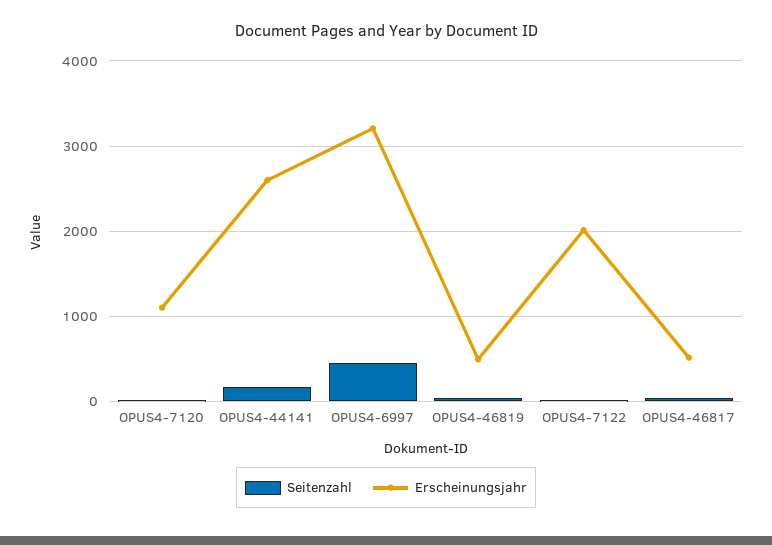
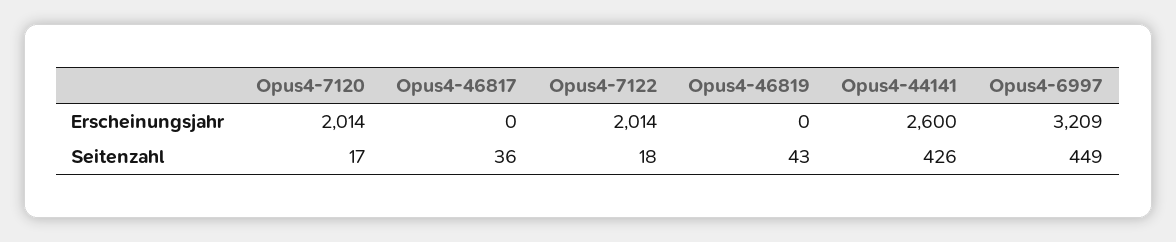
  {
    "Seitenzahl": {
      "OPUS4-7120": 17,
-     "OPUS4-44141": 200,
+     "OPUS4-44141": 426,
      "OPUS4-6997": 449,
      "OPUS4-46819": 43,
      "OPUS4-7122": 18,
      "OPUS4-46817": 36
    },
    "Erscheinungsjahr": {
-     "OPUS4-7120": 1100,
+     "OPUS4-7120": 2014,
      "OPUS4-44141": 2600,
      "OPUS4-6997": 3209,
-     "OPUS4-46819": 500,
+     "OPUS4-46819": 0,
      "OPUS4-7122": 2014,
-     "OPUS4-46817": 500
+     "OPUS4-46817": 0
    }
  }

